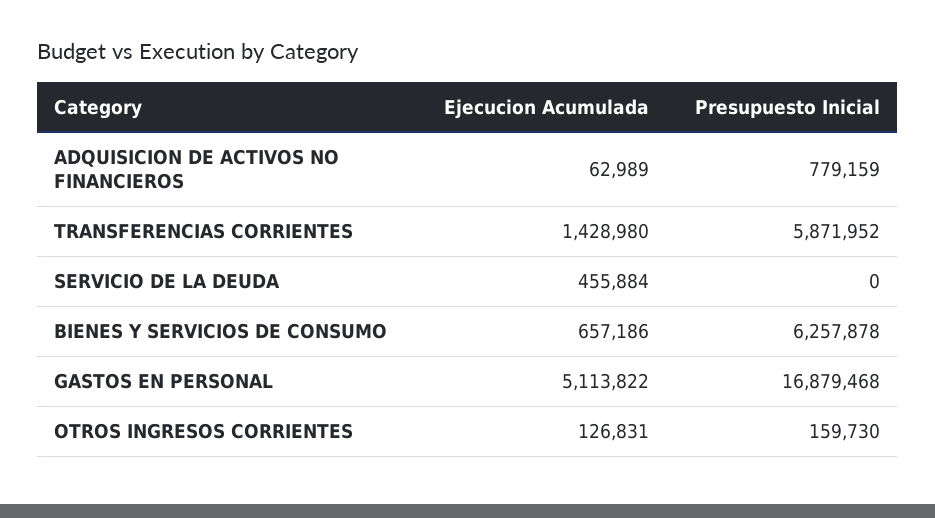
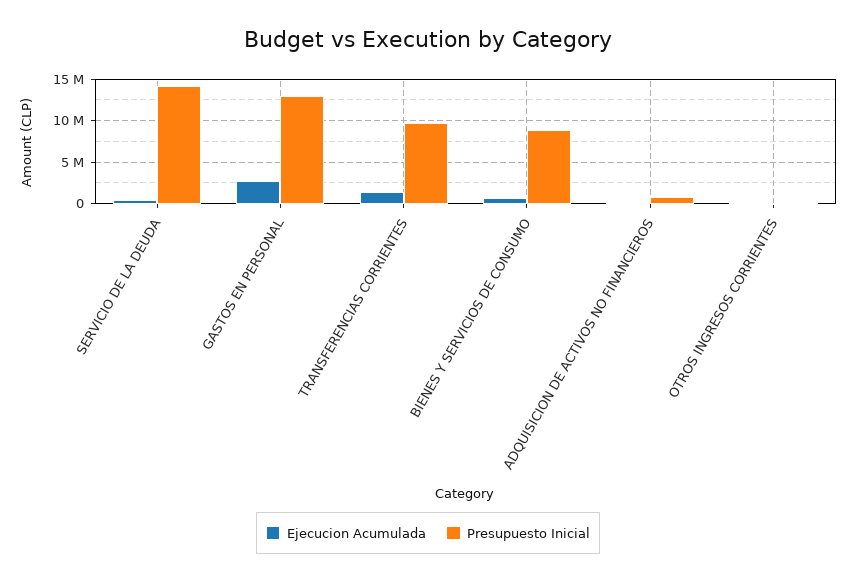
  {
    "Ejecucion Acumulada": {
      "ADQUISICION DE ACTIVOS NO FINANCIEROS": 62989,
      "TRANSFERENCIAS CORRIENTES": 1428980,
      "SERVICIO DE LA DEUDA": 455884,
      "BIENES Y SERVICIOS DE CONSUMO": 657186,
-     "GASTOS EN PERSONAL": 5113822,
+     "GASTOS EN PERSONAL": 3000000,
      "OTROS INGRESOS CORRIENTES": 126831
    },
    "Presupuesto Inicial": {
      "ADQUISICION DE ACTIVOS NO FINANCIEROS": 779159,
-     "TRANSFERENCIAS CORRIENTES": 5871952,
+     "TRANSFERENCIAS CORRIENTES": 10000000,
-     "SERVICIO DE LA DEUDA": 0,
+     "SERVICIO DE LA DEUDA": 14000000,
-     "BIENES Y SERVICIOS DE CONSUMO": 6257878,
+     "BIENES Y SERVICIOS DE CONSUMO": 9000000,
-     "GASTOS EN PERSONAL": 16879468,
+     "GASTOS EN PERSONAL": 13000000,
      "OTROS INGRESOS CORRIENTES": 159730
    }
  }

